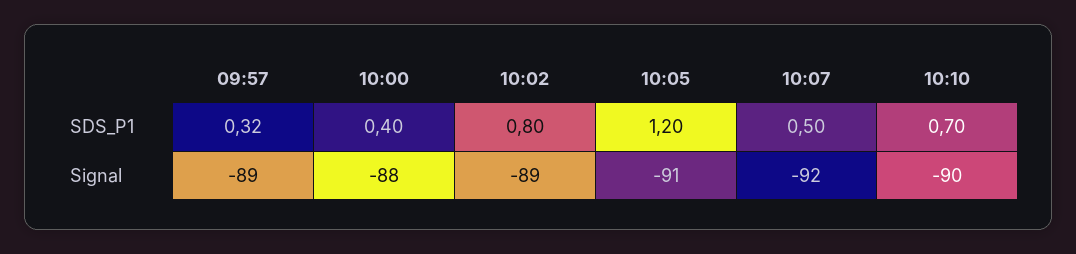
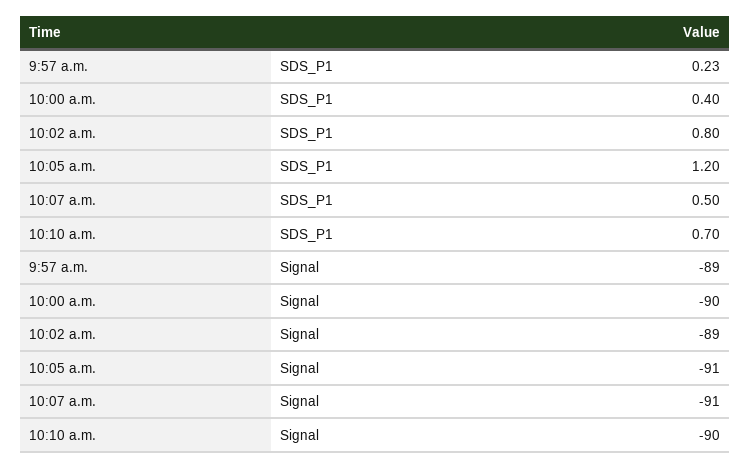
  {
    "09:57": {
-     "SDS_P1": 0.32,
+     "SDS_P1": 0.23,
      "Signal": -89
    },
    "10:00": {
      "SDS_P1": 0.4,
-     "Signal": -88
+     "Signal": -90
    },
    "10:02": {
      "SDS_P1": 0.8,
      "Signal": -89
    },
    "10:05": {
      "SDS_P1": 1.2,
      "Signal": -91
    },
    "10:07": {
      "SDS_P1": 0.5,
-     "Signal": -92
+     "Signal": -91
    },
    "10:10": {
      "SDS_P1": 0.7,
      "Signal": -90
    }
  }

